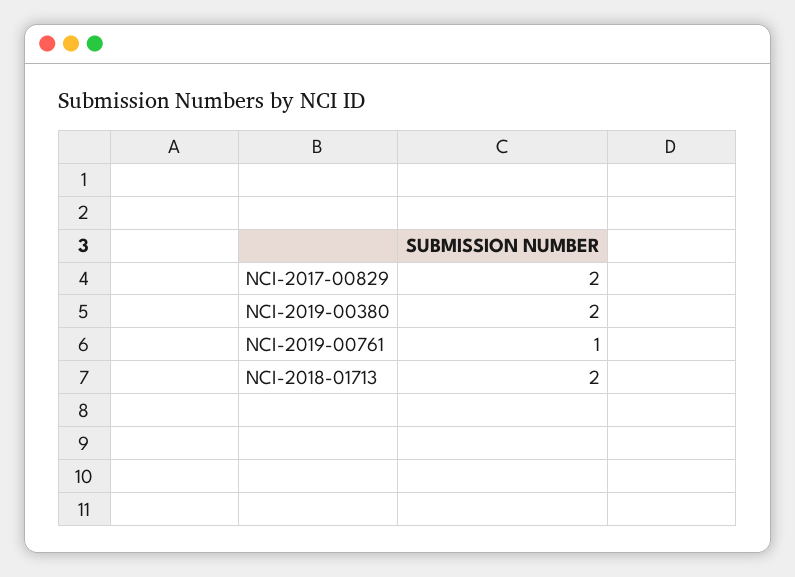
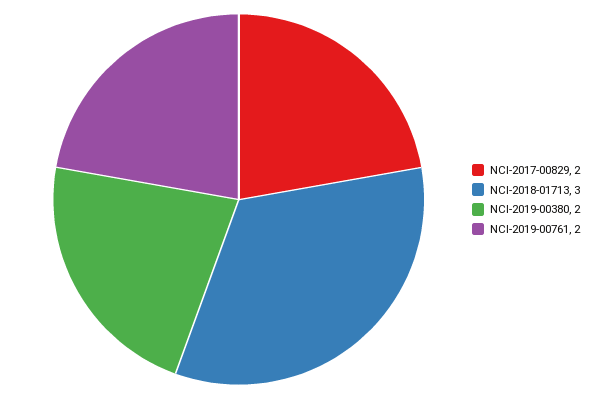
  {
    "NCI-2017-00829": 2,
    "NCI-2019-00380": 2,
-   "NCI-2019-00761": 1,
+   "NCI-2019-00761": 2,
-   "NCI-2018-01713": 2
+   "NCI-2018-01713": 3
  }

